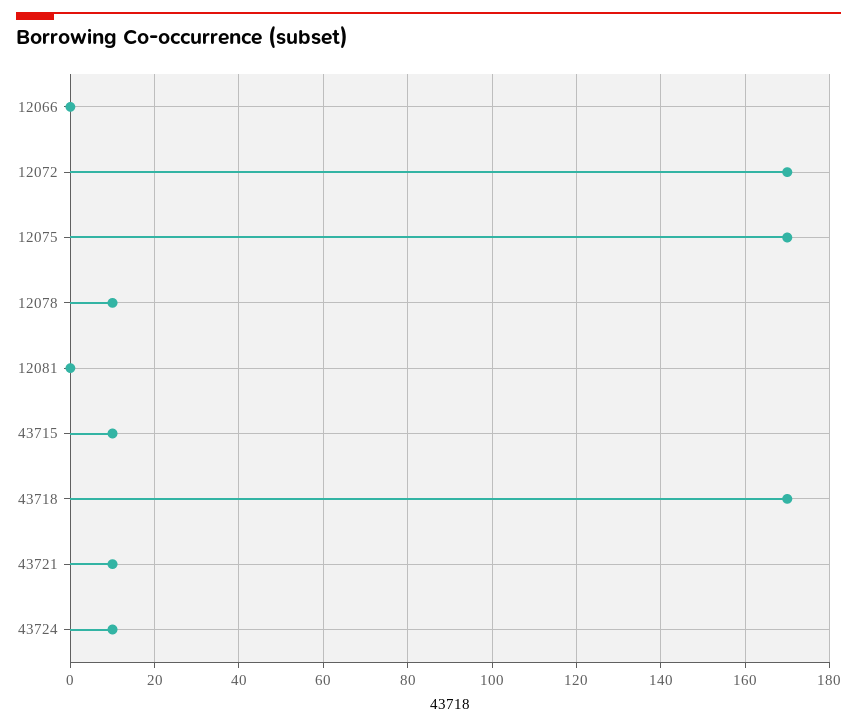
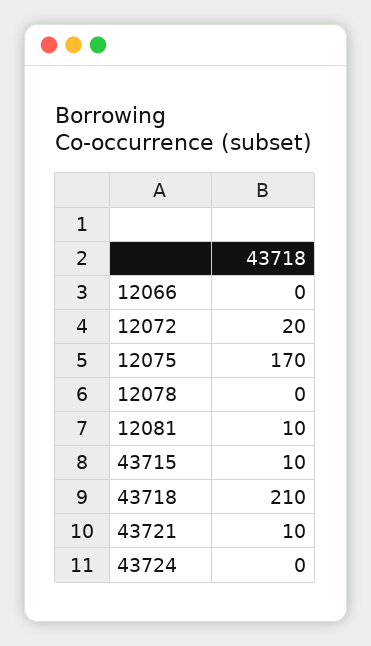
  {
    "12066": 0,
-   "12072": 170,
+   "12072": 20,
    "12075": 170,
-   "12078": 10,
+   "12078": 0,
-   "12081": 0,
+   "12081": 10,
    "43715": 10,
-   "43718": 170,
+   "43718": 210,
    "43721": 10,
-   "43724": 10
+   "43724": 0
  }

